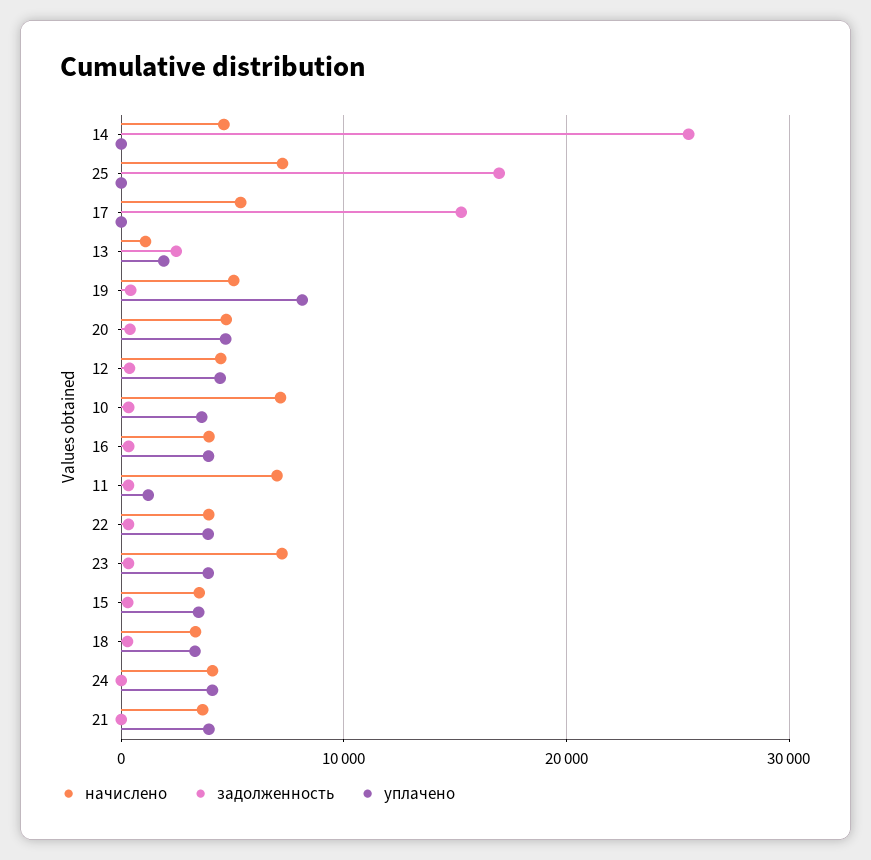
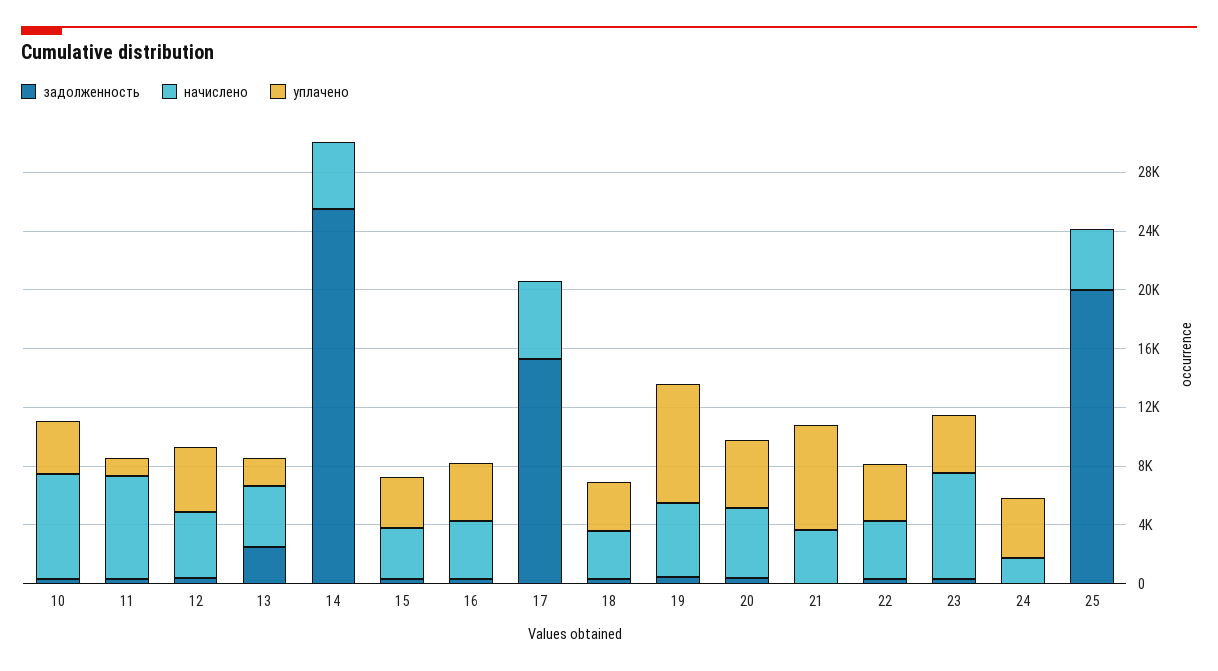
  {
    "начислено": {
      "14": 5000,
-     "25": 7000,
+     "25": 4000,
      "17": 5000,
-     "13": 1000,
+     "13": 4000,
      "19": 5000,
      "20": 5000,
      "12": 4000,
      "10": 7000,
      "16": 4000,
      "11": 7000,
      "22": 4000,
      "23": 7000,
      "15": 3000,
      "18": 3000,
-     "24": 4000,
+     "24": 2000,
      "21": 4000
    },
    "задолженность": {
      "14": 25000,
-     "25": 17000,
+     "25": 20000,
      "17": 15000,
      "13": 2000,
      "19": 0,
      "20": 0,
      "12": 0,
      "10": 0,
      "16": 0,
      "11": 0,
      "22": 0,
      "23": 0,
      "15": 0,
      "18": 0,
      "24": 0,
      "21": 0
    },
    "уплачено": {
      "14": 0,
      "25": 0,
      "17": 0,
      "13": 2000,
      "19": 8000,
      "20": 5000,
      "12": 4000,
      "10": 4000,
      "16": 4000,
      "11": 1000,
      "22": 4000,
      "23": 4000,
      "15": 3000,
      "18": 3000,
      "24": 4000,
-     "21": 4000
+     "21": 7000
    }
  }

